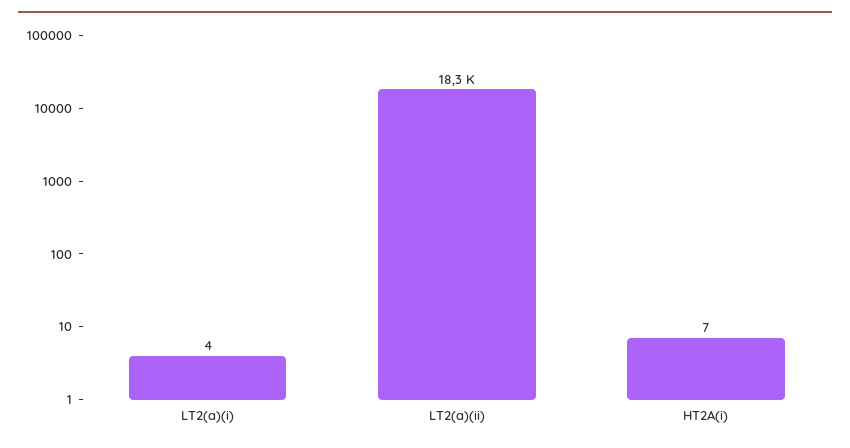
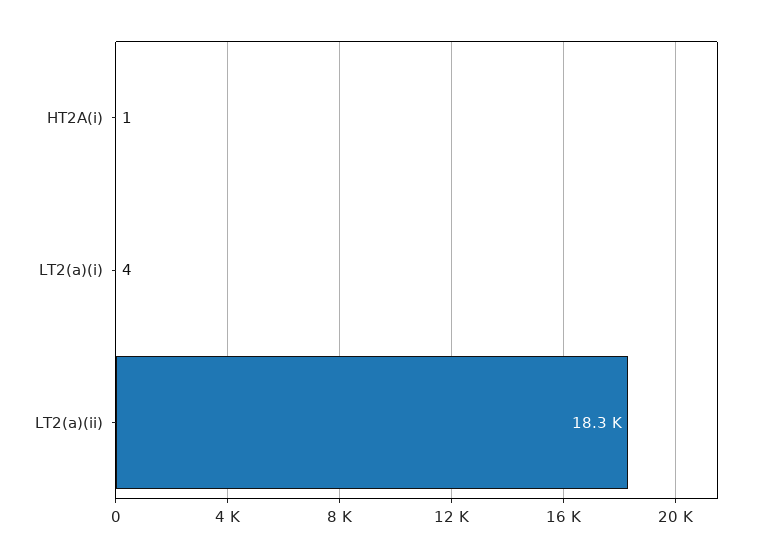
  {
    "LT2(a)(i)": 4,
    "LT2(a)(ii)": 18300,
-   "HT2A(i)": 7
+   "HT2A(i)": 1
  }

